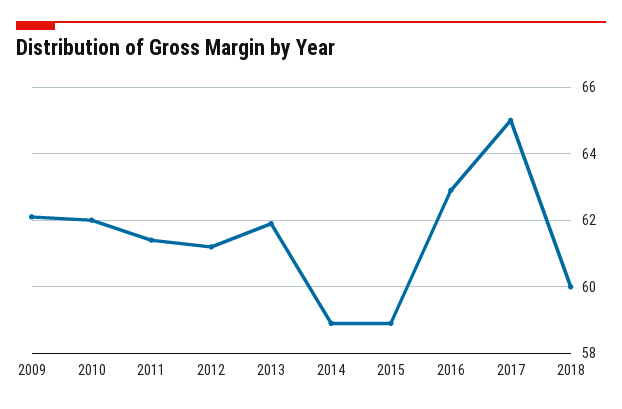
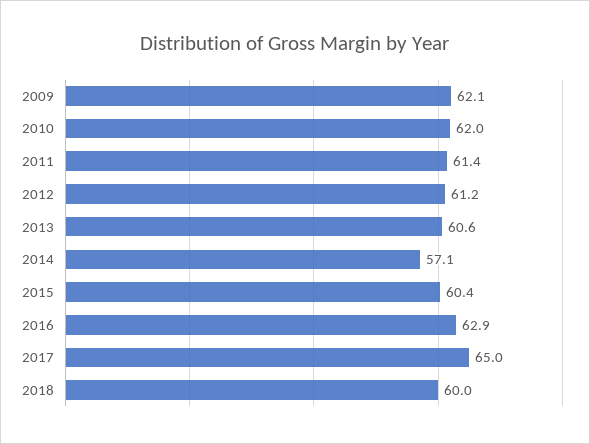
  {
    "2009": 62.1,
    "2010": 62,
    "2011": 61.4,
    "2012": 61.2,
-   "2013": 62,
+   "2013": 60.6,
-   "2014": 59,
+   "2014": 57.1,
-   "2015": 59,
+   "2015": 60.4,
    "2016": 62.9,
    "2017": 65,
    "2018": 60
  }

